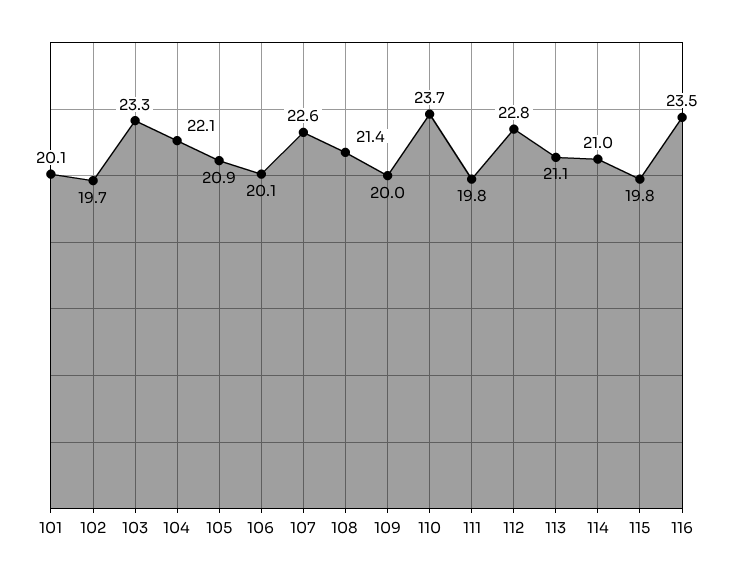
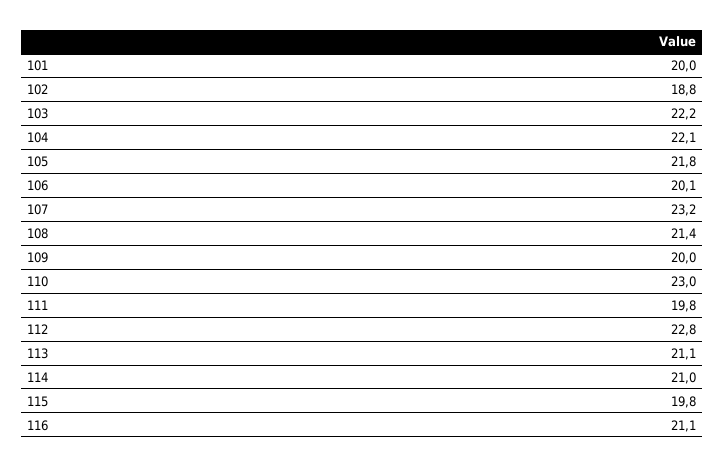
  {
-   "101": 20.1,
+   "101": 20,
-   "102": 19.7,
+   "102": 18.8,
-   "103": 23.3,
+   "103": 22.2,
    "104": 22.1,
-   "105": 20.9,
+   "105": 21.8,
    "106": 20.1,
-   "107": 22.6,
+   "107": 23.2,
    "108": 21.4,
    "109": 20,
-   "110": 23.7,
+   "110": 23,
    "111": 19.8,
    "112": 22.8,
    "113": 21.1,
    "114": 21,
    "115": 19.8,
-   "116": 23.5
+   "116": 21.1
  }

